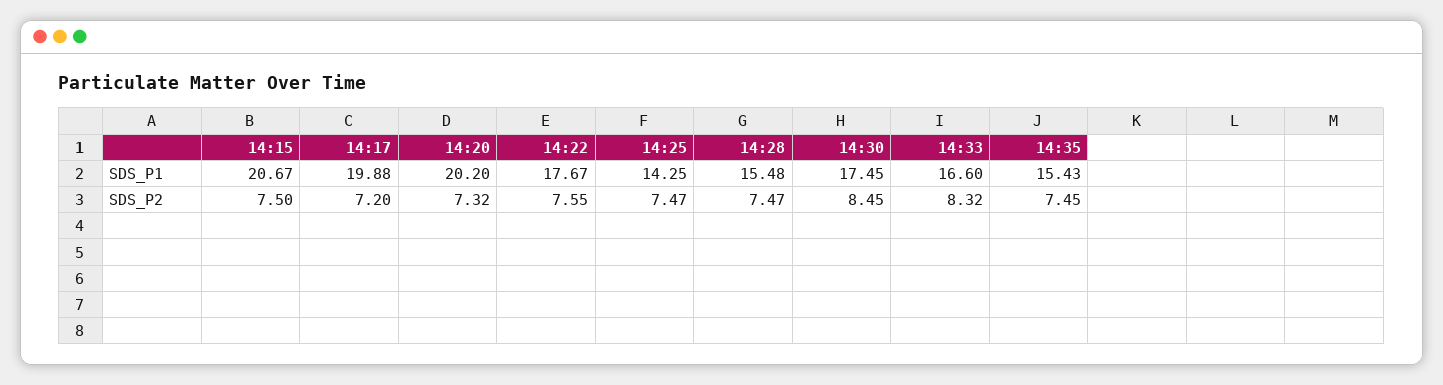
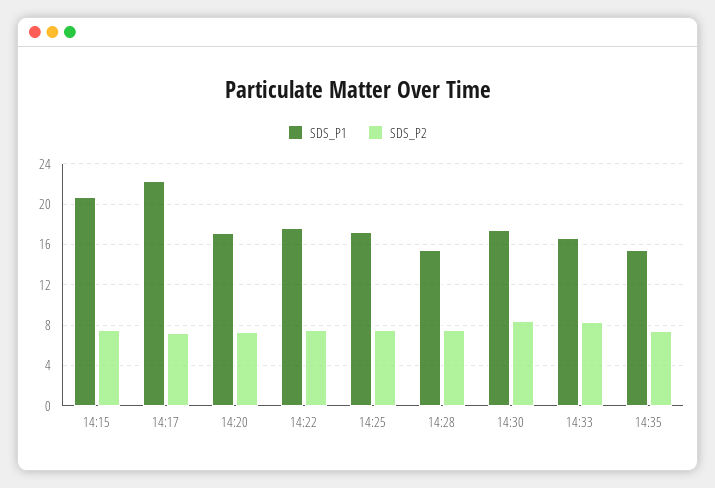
  {
    "SDS_P1": {
      "14:15": 20.67,
-     "14:17": 19.88,
+     "14:17": 22,
-     "14:20": 20.2,
+     "14:20": 17,
      "14:22": 17.67,
-     "14:25": 14.25,
+     "14:25": 17,
      "14:28": 15.48,
      "14:30": 17.45,
      "14:33": 16.6,
      "14:35": 15.43
    },
    "SDS_P2": {
      "14:15": 7.5,
      "14:17": 7.2,
      "14:20": 7.32,
      "14:22": 7.55,
      "14:25": 7.47,
      "14:28": 7.47,
      "14:30": 8.45,
      "14:33": 8.32,
      "14:35": 7.45
    }
  }

